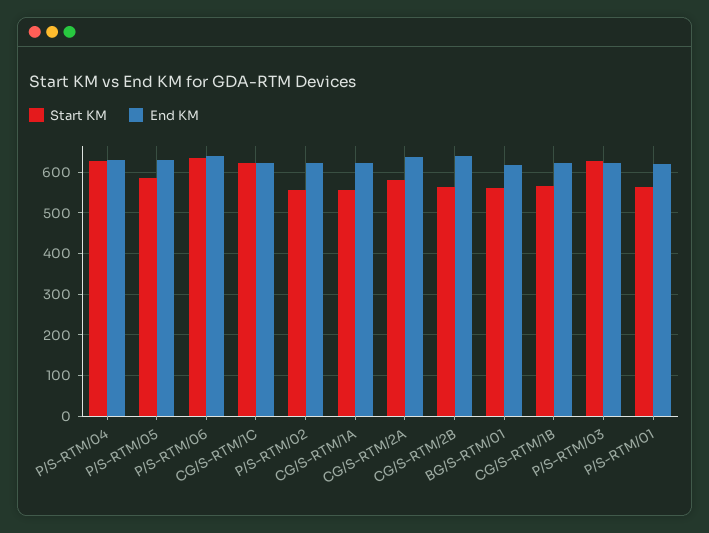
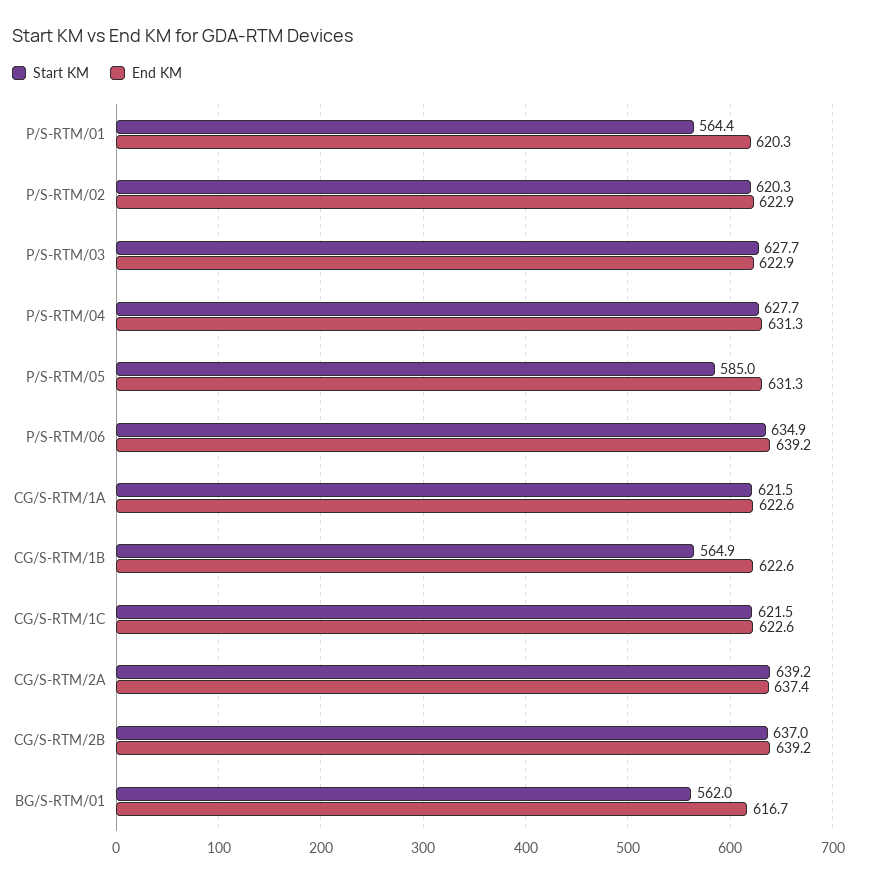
  {
    "Start KM": {
      "P/S-RTM/04": 627.7,
      "P/S-RTM/05": 585,
      "P/S-RTM/06": 634.9,
      "CG/S-RTM/1C": 621.5,
-     "P/S-RTM/02": 560,
+     "P/S-RTM/02": 620.3,
-     "CG/S-RTM/1A": 560,
+     "CG/S-RTM/1A": 621.5,
-     "CG/S-RTM/2A": 580,
+     "CG/S-RTM/2A": 639.2,
-     "CG/S-RTM/2B": 560,
+     "CG/S-RTM/2B": 637,
      "BG/S-RTM/01": 562,
      "CG/S-RTM/1B": 564.9,
      "P/S-RTM/03": 627.7,
      "P/S-RTM/01": 564.4
    },
    "End KM": {
      "P/S-RTM/04": 631.3,
      "P/S-RTM/05": 631.3,
      "P/S-RTM/06": 639.2,
      "CG/S-RTM/1C": 622.6,
      "P/S-RTM/02": 622.9,
      "CG/S-RTM/1A": 622.6,
      "CG/S-RTM/2A": 637.4,
      "CG/S-RTM/2B": 639.2,
      "BG/S-RTM/01": 616.7,
      "CG/S-RTM/1B": 622.6,
      "P/S-RTM/03": 622.9,
      "P/S-RTM/01": 620.3
    }
  }

